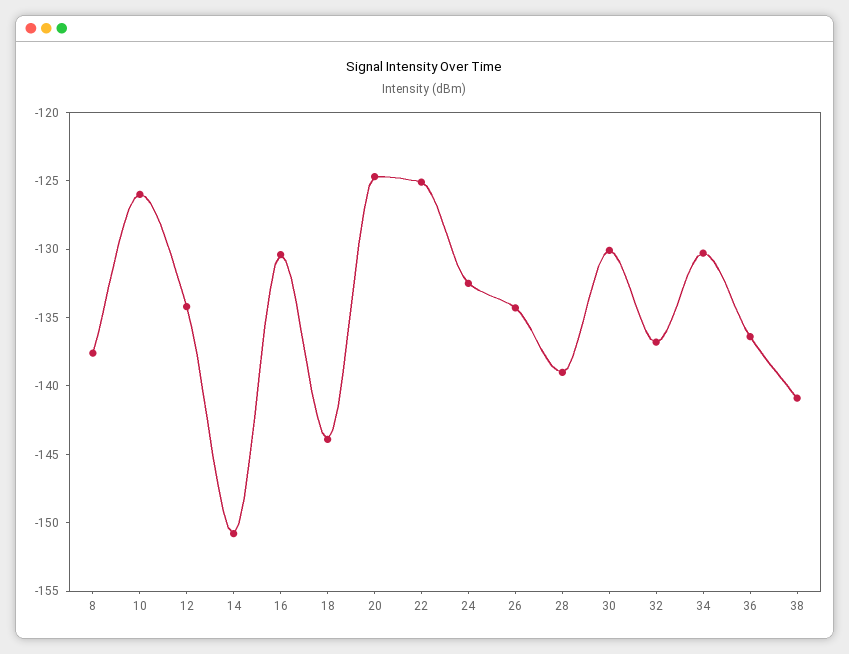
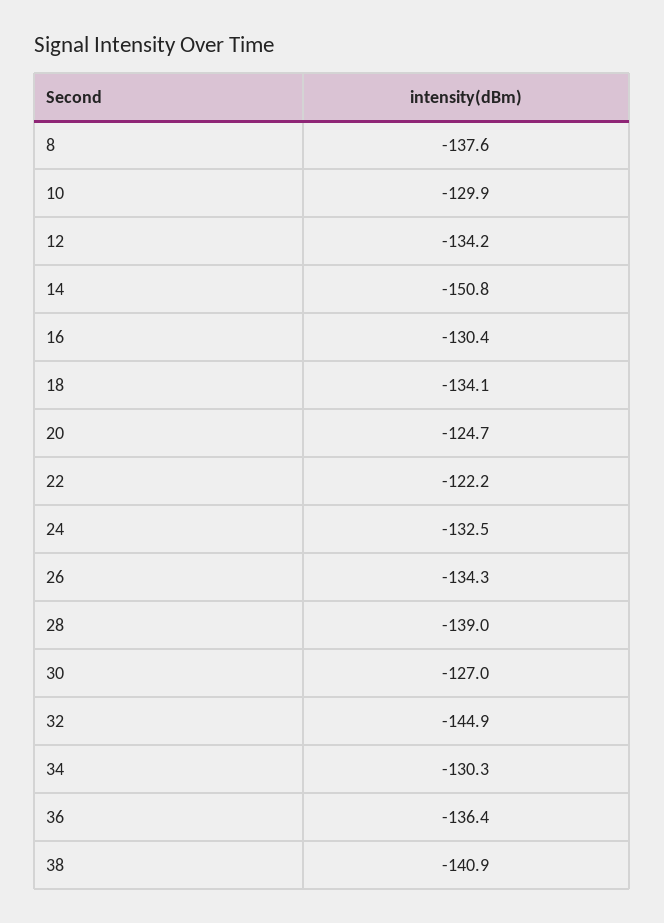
  {
    "8": -137.6,
-   "10": -126,
+   "10": -129.9,
    "12": -134.2,
    "14": -150.8,
    "16": -130.4,
-   "18": -144,
+   "18": -134.1,
    "20": -124.7,
-   "22": -125,
+   "22": -122.2,
    "24": -132.5,
    "26": -134.3,
    "28": -139,
-   "30": -130,
+   "30": -127,
-   "32": -137,
+   "32": -144.9,
    "34": -130.3,
    "36": -136.4,
    "38": -140.9
  }

